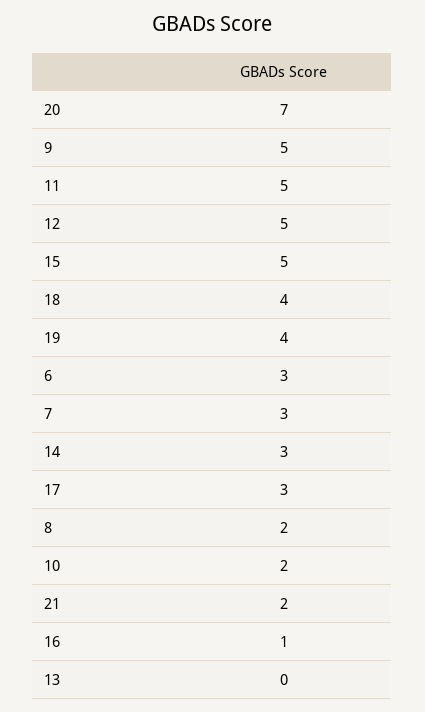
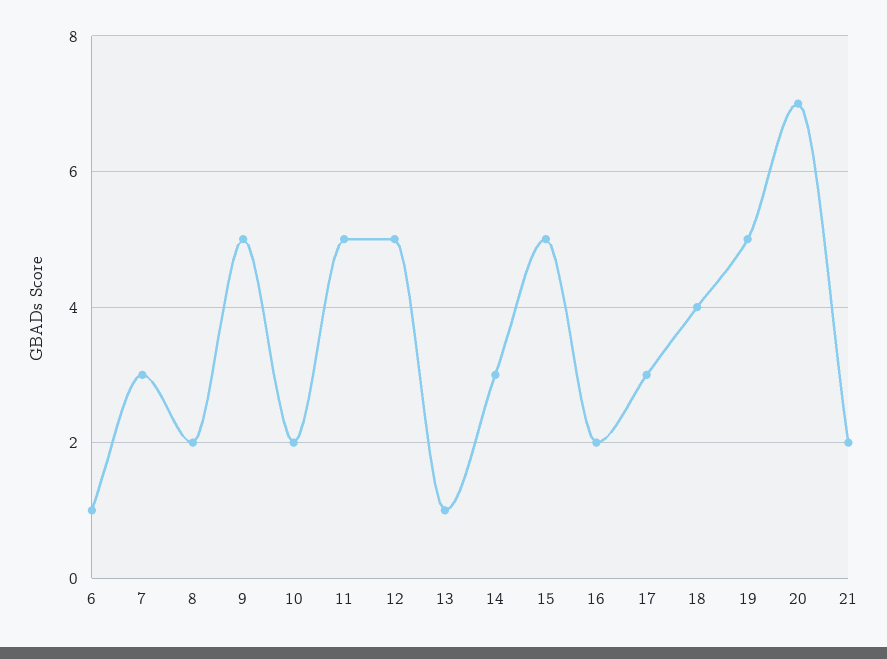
  {
    "20": 7,
    "9": 5,
    "11": 5,
    "12": 5,
    "15": 5,
    "18": 4,
-   "19": 4,
+   "19": 5,
-   "6": 3,
+   "6": 1,
    "7": 3,
    "14": 3,
    "17": 3,
    "8": 2,
    "10": 2,
    "21": 2,
-   "16": 1,
+   "16": 2,
-   "13": 0
+   "13": 1
  }

